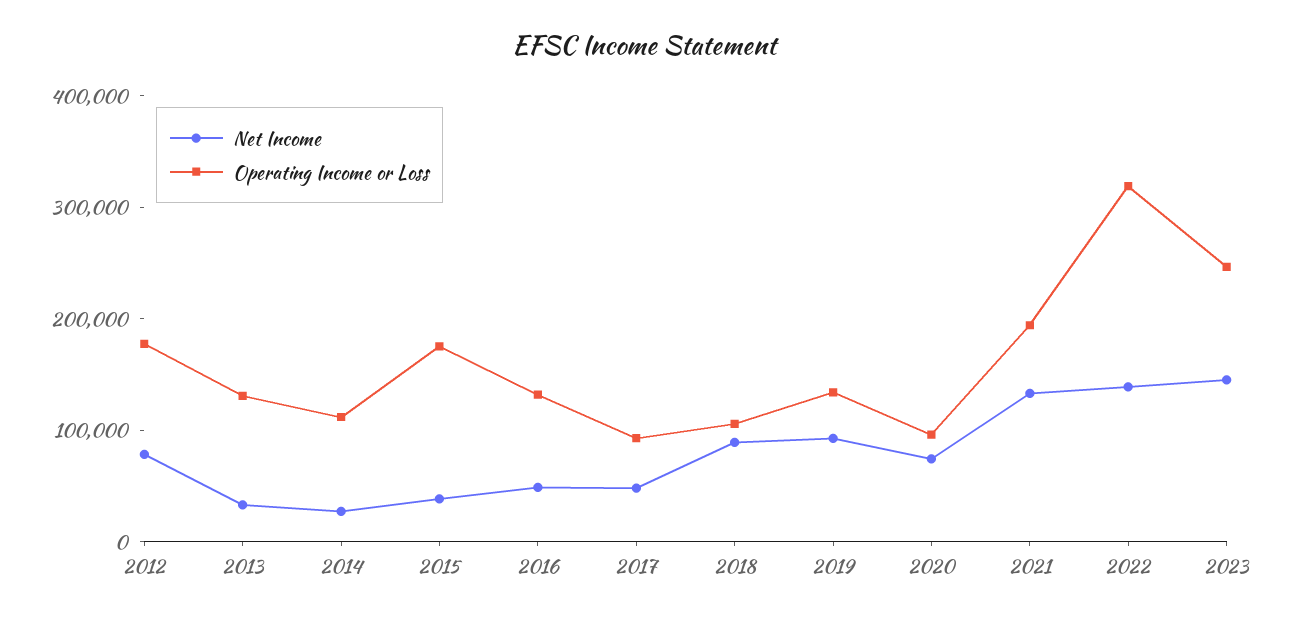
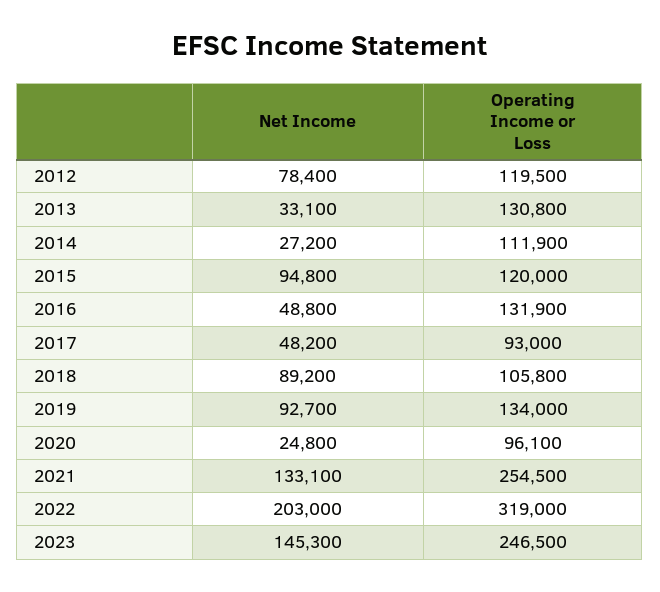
  {
    "Net Income": {
      "2012": 78400,
      "2013": 33100,
      "2014": 27200,
-     "2015": 40000,
+     "2015": 94800,
      "2016": 48800,
      "2017": 48200,
      "2018": 89200,
      "2019": 92700,
-     "2020": 80000,
+     "2020": 24800,
      "2021": 133100,
-     "2022": 140000,
+     "2022": 203000,
      "2023": 145300
    },
    "Operating Income or Loss": {
-     "2012": 180000,
+     "2012": 119500,
      "2013": 130800,
      "2014": 111900,
-     "2015": 180000,
+     "2015": 120000,
      "2016": 131900,
      "2017": 93000,
      "2018": 105800,
      "2019": 134000,
      "2020": 96100,
-     "2021": 200000,
+     "2021": 254500,
      "2022": 319000,
      "2023": 246500
    }
  }

